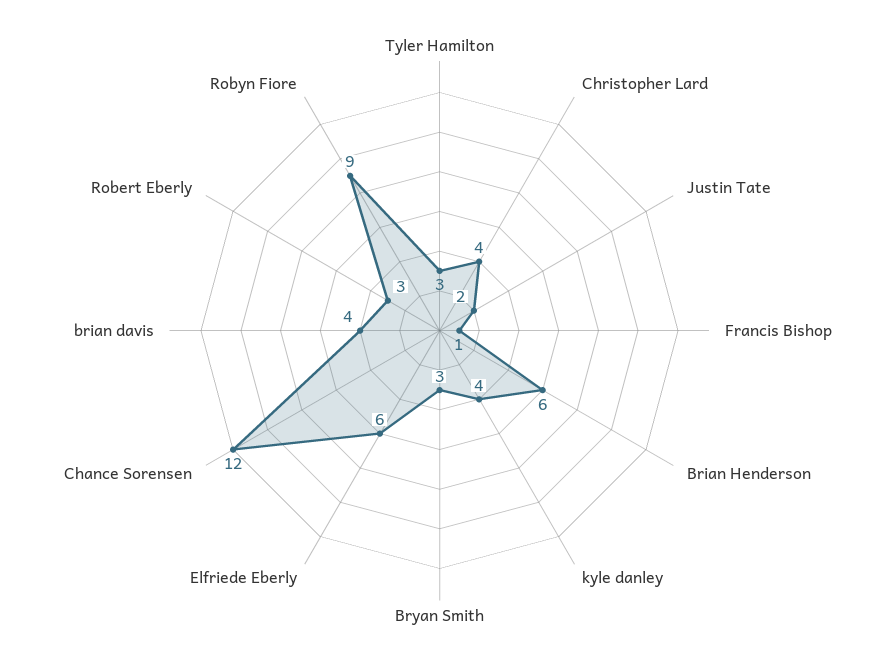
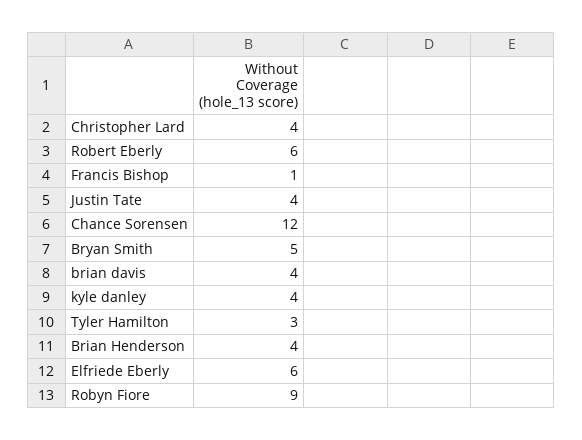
  {
    "Tyler Hamilton": 3,
    "Christopher Lard": 4,
-   "Justin Tate": 2,
+   "Justin Tate": 4,
    "Francis Bishop": 1,
-   "Brian Henderson": 6,
+   "Brian Henderson": 4,
    "kyle danley": 4,
-   "Bryan Smith": 3,
+   "Bryan Smith": 5,
    "Elfriede Eberly": 6,
    "Chance Sorensen": 12,
    "brian davis": 4,
-   "Robert Eberly": 3,
+   "Robert Eberly": 6,
    "Robyn Fiore": 9
  }

